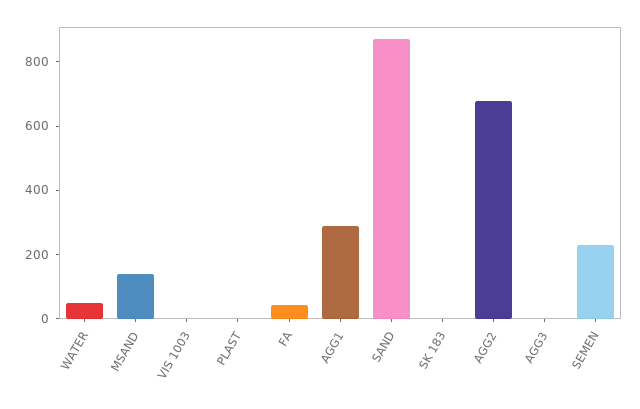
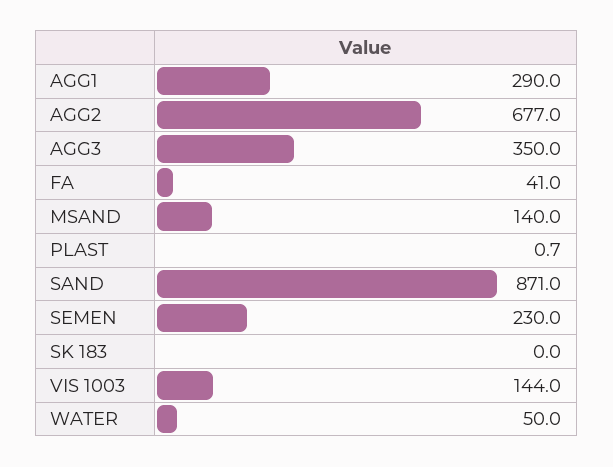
  {
    "WATER": 50,
    "MSAND": 140,
-   "VIS 1003": 0,
+   "VIS 1003": 144,
    "PLAST": 0.7,
    "FA": 41,
    "AGG1": 290,
    "SAND": 871,
    "SK 183": 0,
    "AGG2": 677,
-   "AGG3": 0,
+   "AGG3": 350,
    "SEMEN": 230
  }

